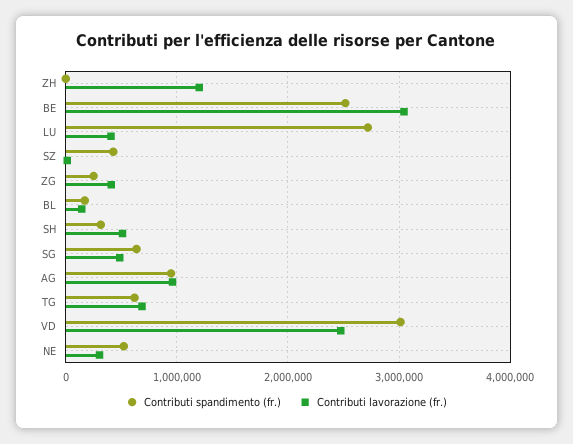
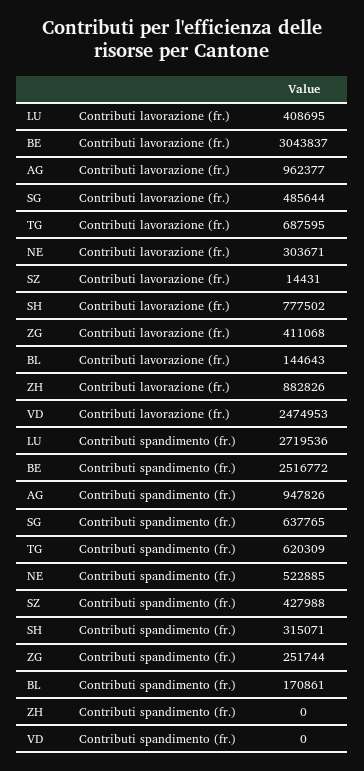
  {
    "Contributi spandimento (fr.)": {
      "ZH": 0,
      "BE": 2516772,
      "LU": 2719536,
      "SZ": 427988,
      "ZG": 251744,
      "BL": 170861,
      "SH": 315071,
      "SG": 637765,
      "AG": 947826,
      "TG": 620309,
-     "VD": 3000000,
+     "VD": 0,
      "NE": 522885
    },
    "Contributi lavorazione (fr.)": {
-     "ZH": 1200000,
+     "ZH": 882826,
      "BE": 3043837,
      "LU": 408695,
      "SZ": 14431,
      "ZG": 411068,
      "BL": 144643,
-     "SH": 500000,
+     "SH": 777502,
      "SG": 485644,
      "AG": 962377,
      "TG": 687595,
      "VD": 2474953,
      "NE": 303671
    }
  }

